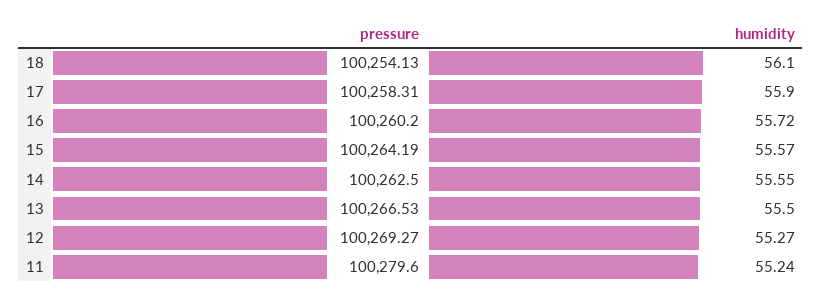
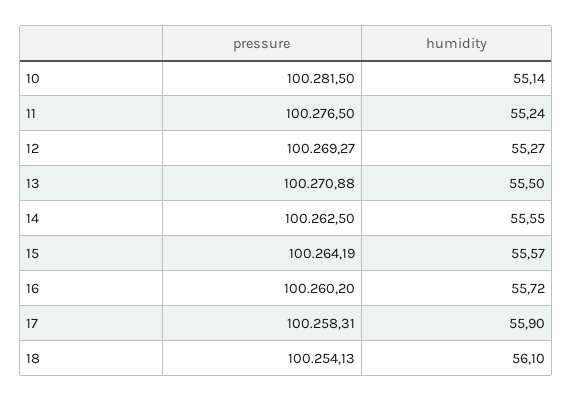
  {
    "pressure": {
      "18": 100254.13,
      "17": 100258.31,
      "16": 100260.2,
      "15": 100264.19,
      "14": 100262.5,
-     "13": 100266.53,
+     "13": 100270.88,
      "12": 100269.27,
-     "11": 100279.6
+     "11": 100276.5,
+     "10": 100281.5
    },
    "humidity": {
      "18": 56.1,
      "17": 55.9,
      "16": 55.72,
      "15": 55.57,
      "14": 55.55,
      "13": 55.5,
      "12": 55.27,
-     "11": 55.24
+     "11": 55.24,
+     "10": 55.14
    }
  }

